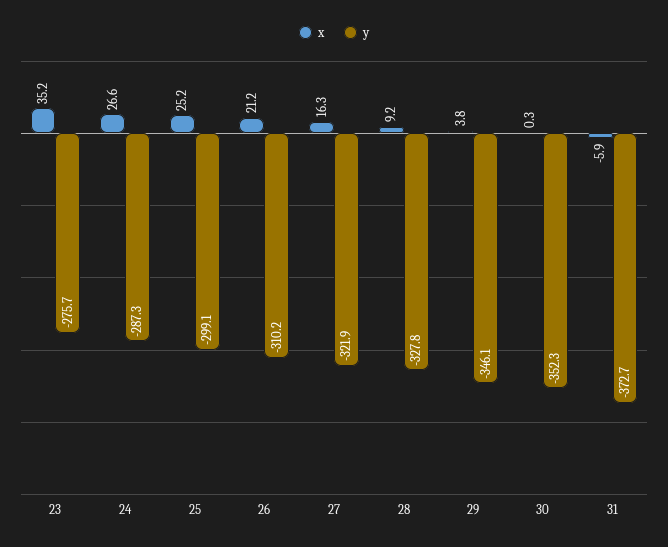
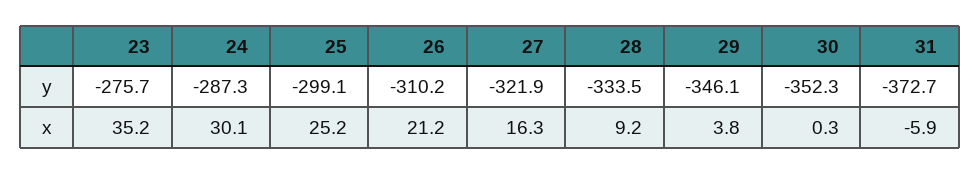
  {
    "x": {
      "23": 35.2,
-     "24": 26.6,
+     "24": 30.1,
      "25": 25.2,
      "26": 21.2,
      "27": 16.3,
      "28": 9.2,
      "29": 3.8,
      "30": 0.3,
      "31": -5.9
    },
    "y": {
      "23": -275.7,
      "24": -287.3,
      "25": -299.1,
      "26": -310.2,
      "27": -321.9,
-     "28": -327.8,
+     "28": -333.5,
      "29": -346.1,
      "30": -352.3,
      "31": -372.7
    }
  }

